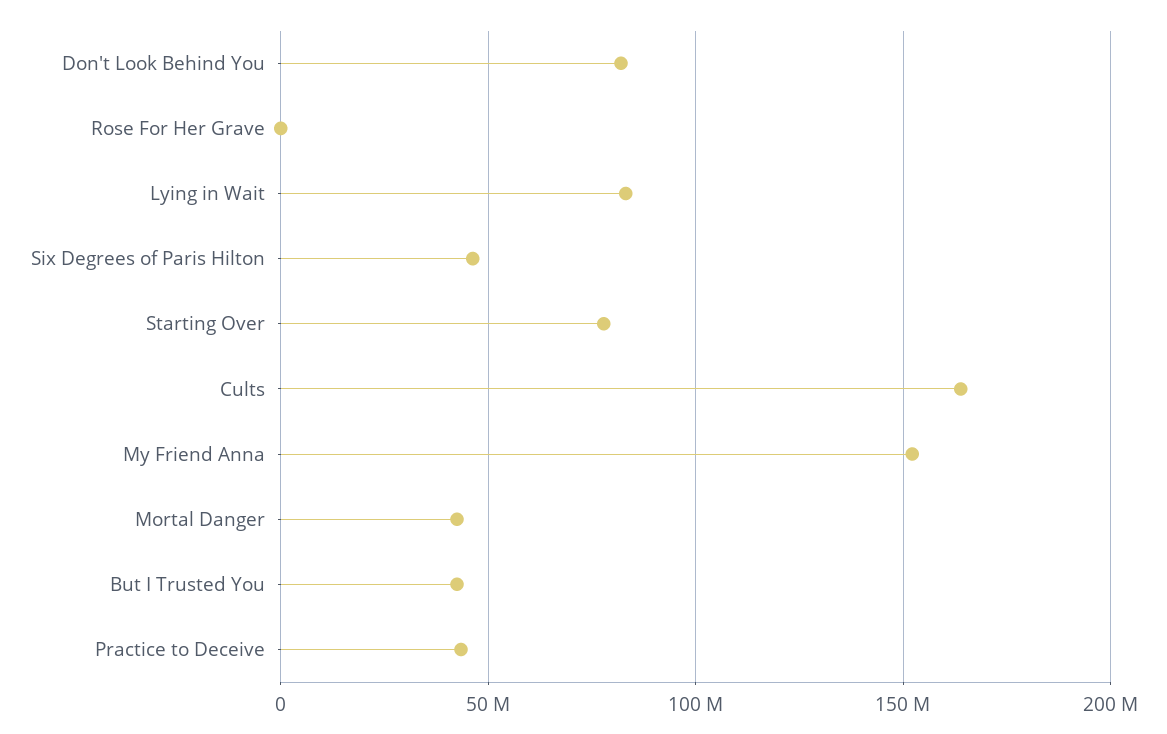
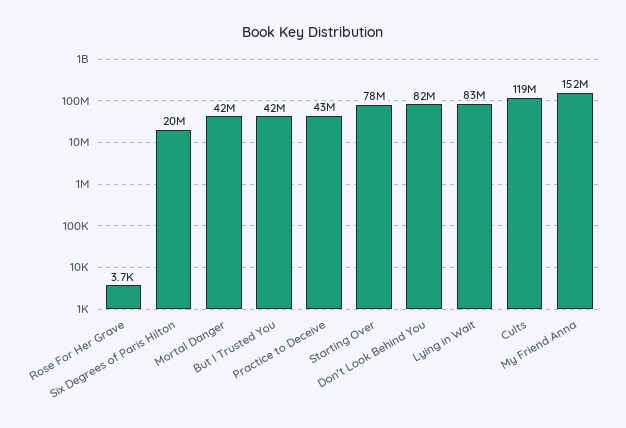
  {
    "Don't Look Behind You": 82000000,
    "Rose For Her Grave": 3700,
    "Lying in Wait": 83000000,
-   "Six Degrees of Paris Hilton": 45000000,
+   "Six Degrees of Paris Hilton": 20000000,
    "Starting Over": 78000000,
-   "Cults": 165000000,
+   "Cults": 119000000,
    "My Friend Anna": 152000000,
    "Mortal Danger": 42000000,
    "But I Trusted You": 42000000,
    "Practice to Deceive": 43000000
  }

